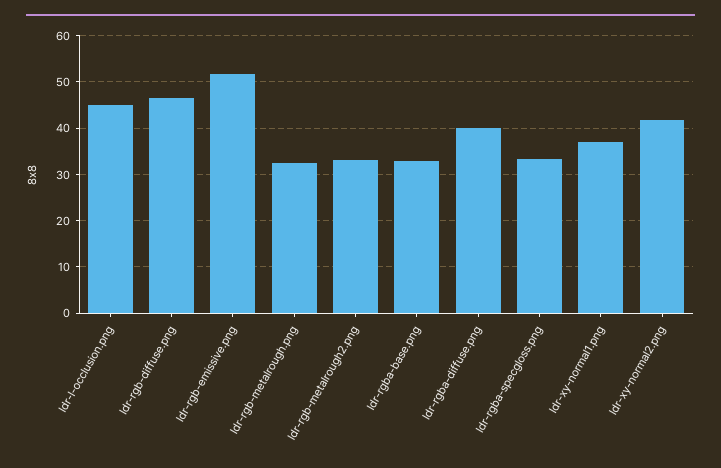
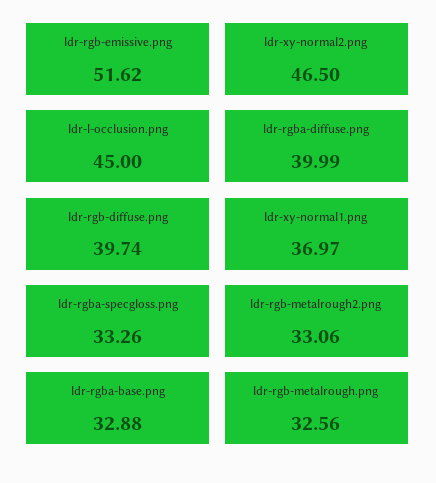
  {
    "ldr-l-occlusion.png": 45,
-   "ldr-rgb-diffuse.png": 46,
+   "ldr-rgb-diffuse.png": 39.74,
    "ldr-rgb-emissive.png": 51.62,
    "ldr-rgb-metalrough.png": 32.56,
    "ldr-rgb-metalrough2.png": 33.06,
    "ldr-rgba-base.png": 32.88,
    "ldr-rgba-diffuse.png": 39.99,
    "ldr-rgba-specgloss.png": 33.26,
    "ldr-xy-normal1.png": 36.97,
-   "ldr-xy-normal2.png": 42
+   "ldr-xy-normal2.png": 46.5
  }

